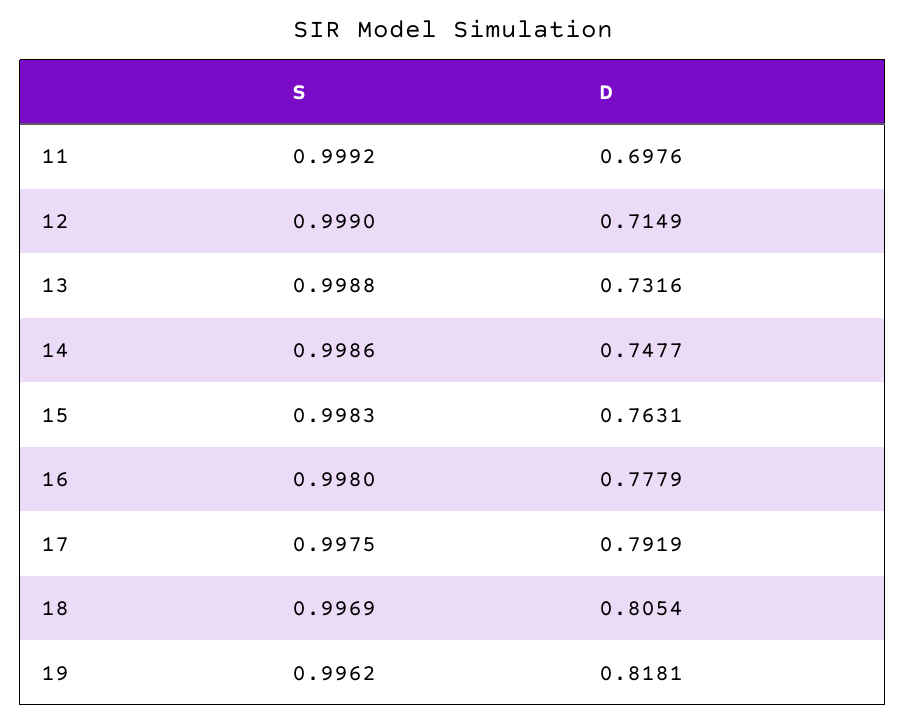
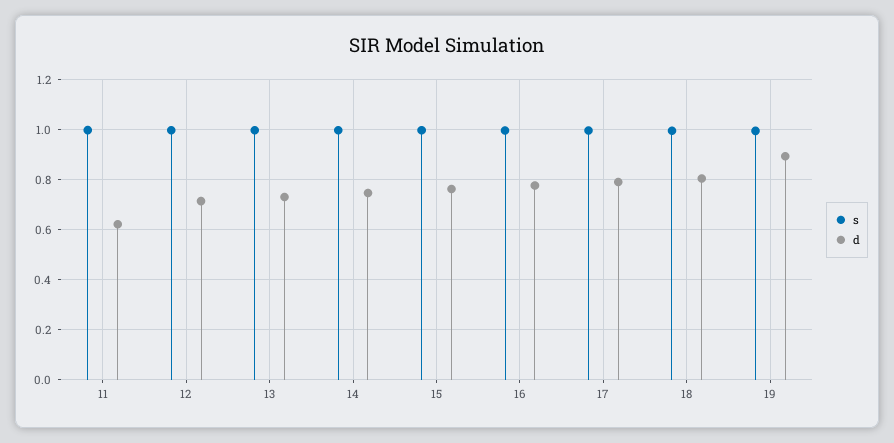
  {
    "S": {
      "11": 0.9992,
      "12": 0.999,
      "13": 0.9988,
      "14": 0.9986,
      "15": 0.9983,
      "16": 0.998,
      "17": 0.9975,
      "18": 0.9969,
      "19": 0.9962
    },
    "D": {
-     "11": 0.6976,
+     "11": 0.625,
      "12": 0.7149,
      "13": 0.7316,
      "14": 0.7477,
      "15": 0.7631,
      "16": 0.7779,
      "17": 0.7919,
      "18": 0.8054,
-     "19": 0.8181
+     "19": 0.9
    }
  }

